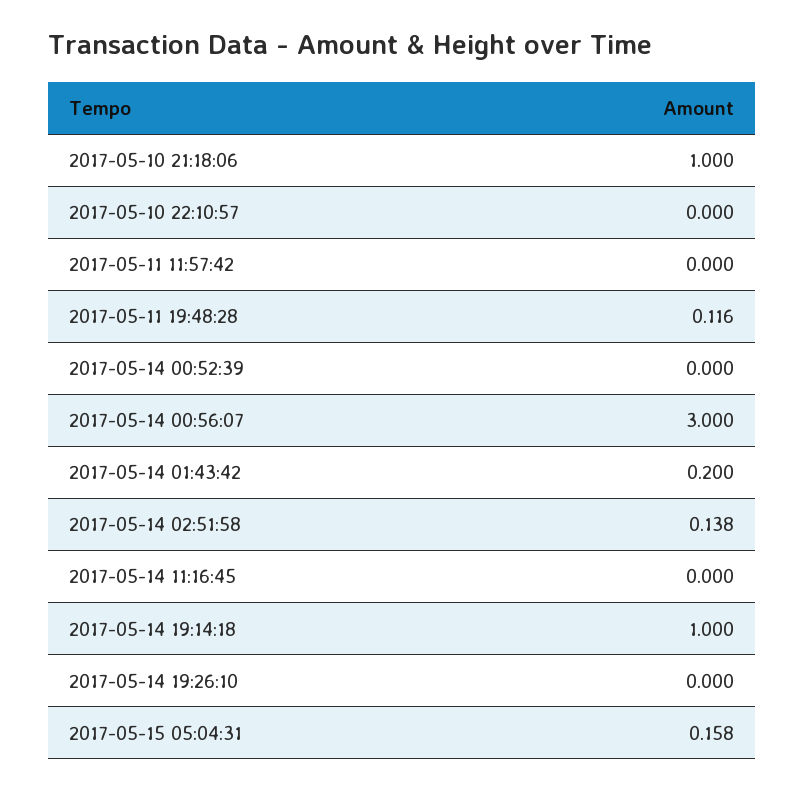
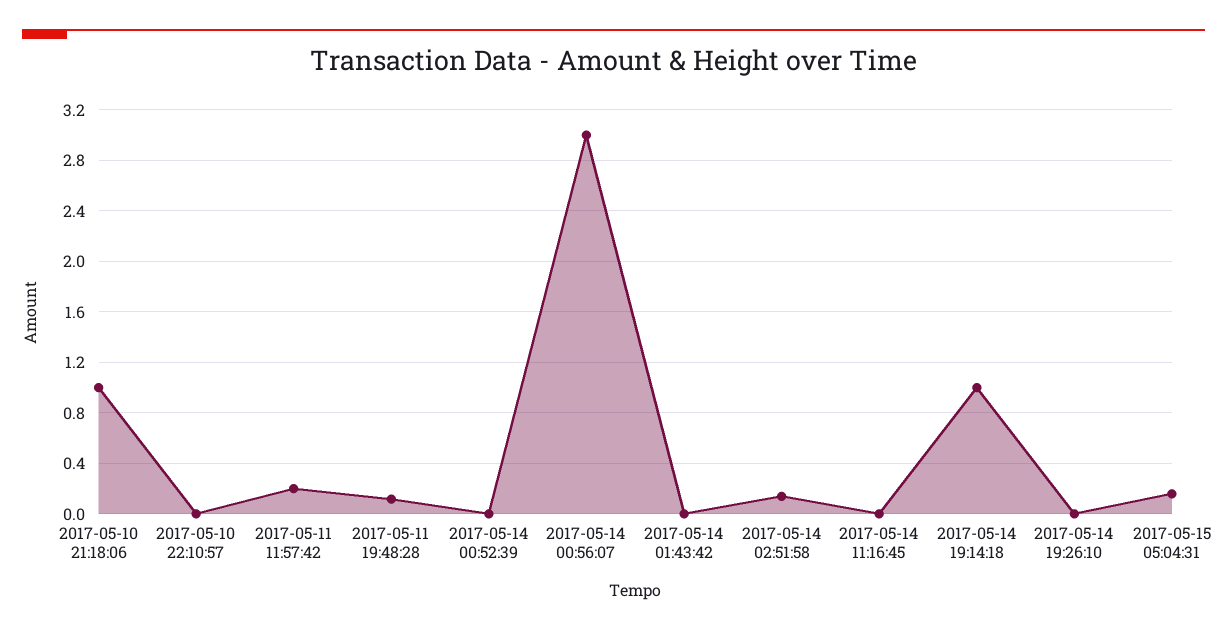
  {
    "2017-05-10 21:18:06": 1,
    "2017-05-10 22:10:57": 0,
-   "2017-05-11 11:57:42": 0,
+   "2017-05-11 11:57:42": 0.2,
    "2017-05-11 19:48:28": 0.116,
    "2017-05-14 00:52:39": 0,
    "2017-05-14 00:56:07": 3,
-   "2017-05-14 01:43:42": 0.2,
+   "2017-05-14 01:43:42": 0,
    "2017-05-14 02:51:58": 0.138,
    "2017-05-14 11:16:45": 0,
    "2017-05-14 19:14:18": 1,
    "2017-05-14 19:26:10": 0,
    "2017-05-15 05:04:31": 0.158
  }

